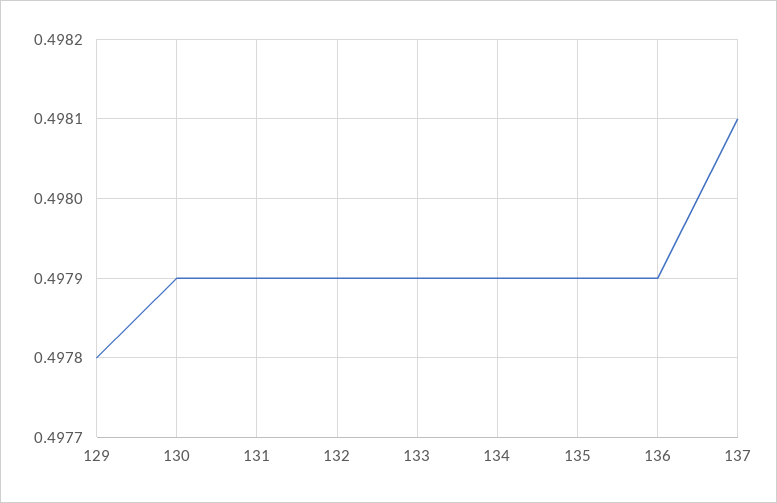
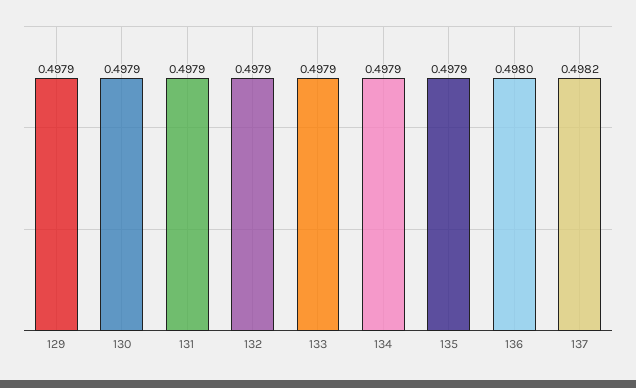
  {
-   "129": 0.4978,
+   "129": 0.4979,
    "130": 0.4979,
    "131": 0.4979,
    "132": 0.4979,
    "133": 0.4979,
    "134": 0.4979,
    "135": 0.4979,
-   "136": 0.4979,
+   "136": 0.498,
-   "137": 0.4981
+   "137": 0.4982
  }

